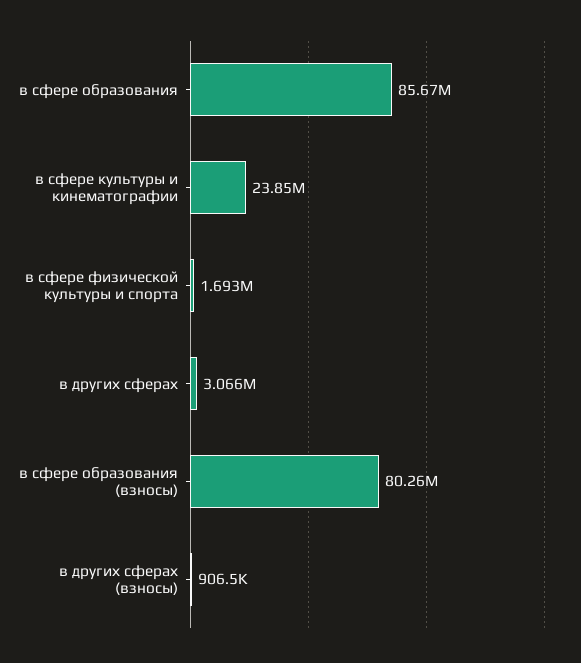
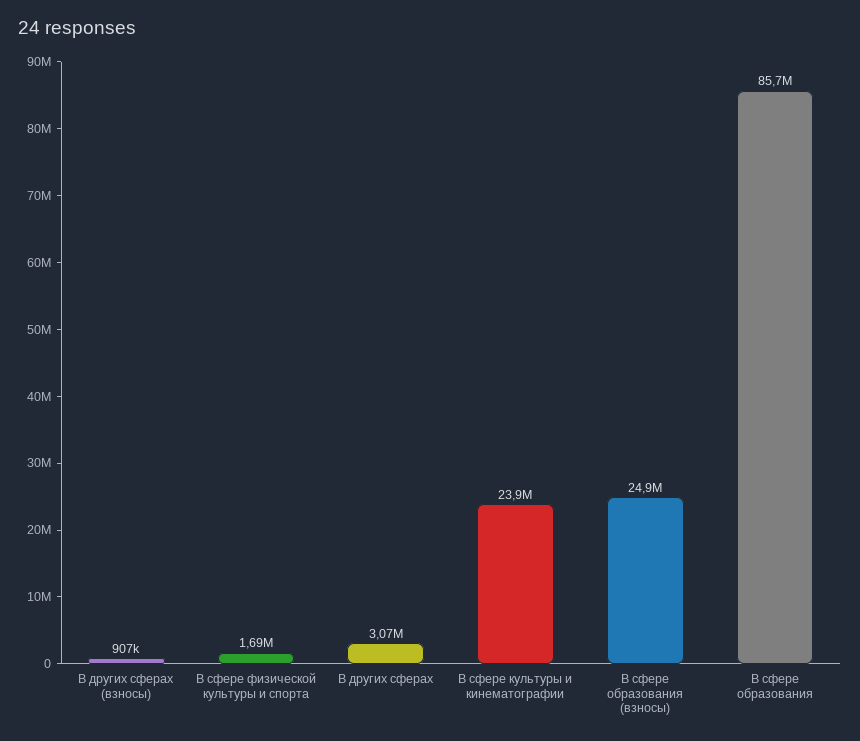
  {
    "в сфере образования": 85670000,
    "в сфере культуры и кинематографии": 23850000,
    "в сфере физической культуры и спорта": 1693000,
    "в других сферах": 3066000,
-   "в сфере образования (взносы)": 80260000,
+   "в сфере образования (взносы)": 24900000,
    "в других сферах (взносы)": 906500
  }

